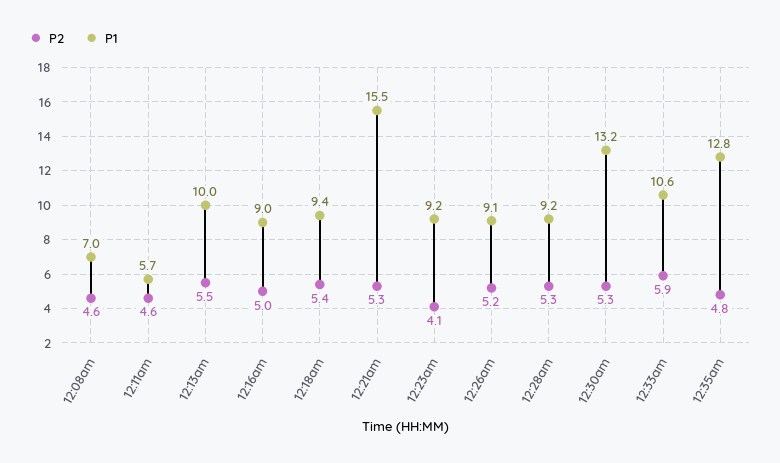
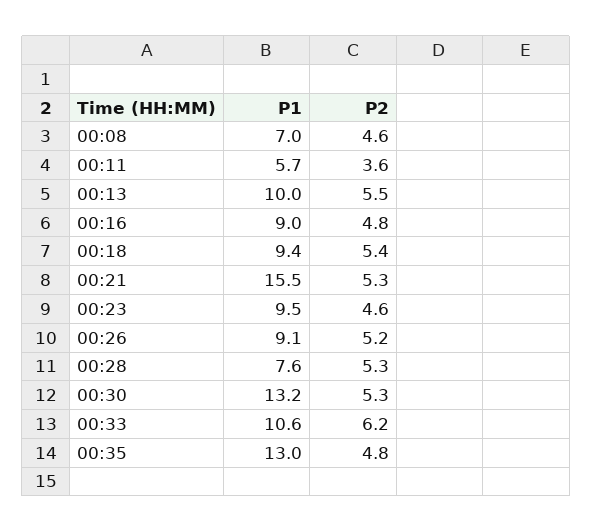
  {
    "P2": {
      "12:08am": 4.6,
-     "12:11am": 4.6,
+     "12:11am": 3.6,
      "12:13am": 5.5,
-     "12:16am": 5,
+     "12:16am": 4.8,
      "12:18am": 5.4,
      "12:21am": 5.3,
-     "12:23am": 4.1,
+     "12:23am": 4.6,
      "12:26am": 5.2,
      "12:28am": 5.3,
      "12:30am": 5.3,
-     "12:33am": 5.9,
+     "12:33am": 6.2,
      "12:35am": 4.8
    },
    "P1": {
      "12:08am": 7,
      "12:11am": 5.7,
      "12:13am": 10,
      "12:16am": 9,
      "12:18am": 9.4,
      "12:21am": 15.5,
-     "12:23am": 9.2,
+     "12:23am": 9.5,
      "12:26am": 9.1,
-     "12:28am": 9.2,
+     "12:28am": 7.6,
      "12:30am": 13.2,
      "12:33am": 10.6,
-     "12:35am": 12.8
+     "12:35am": 13
    }
  }

